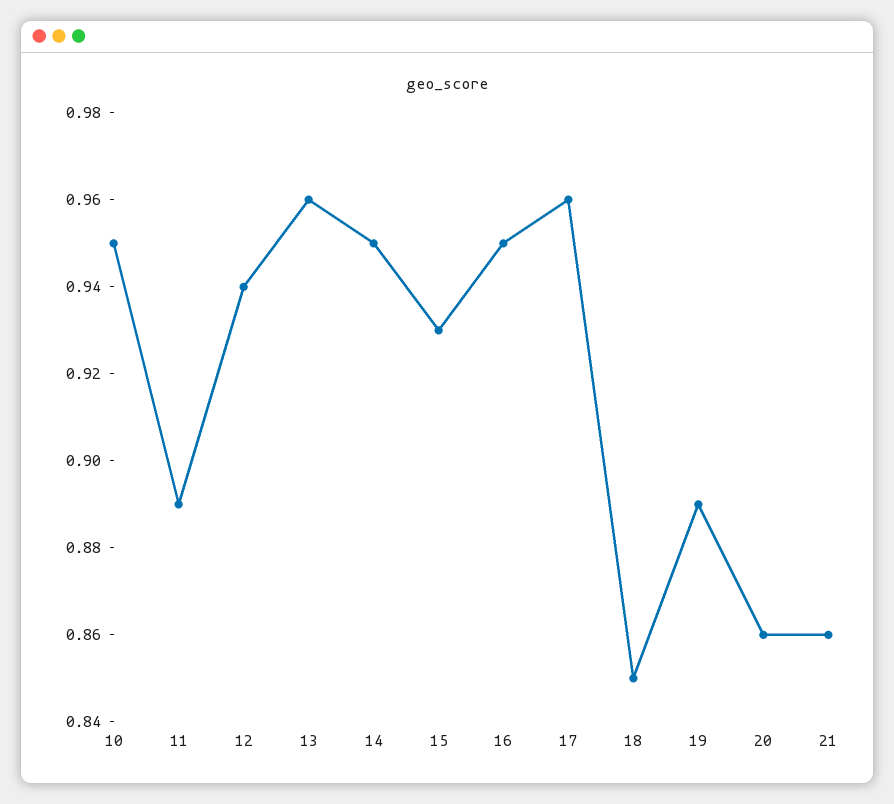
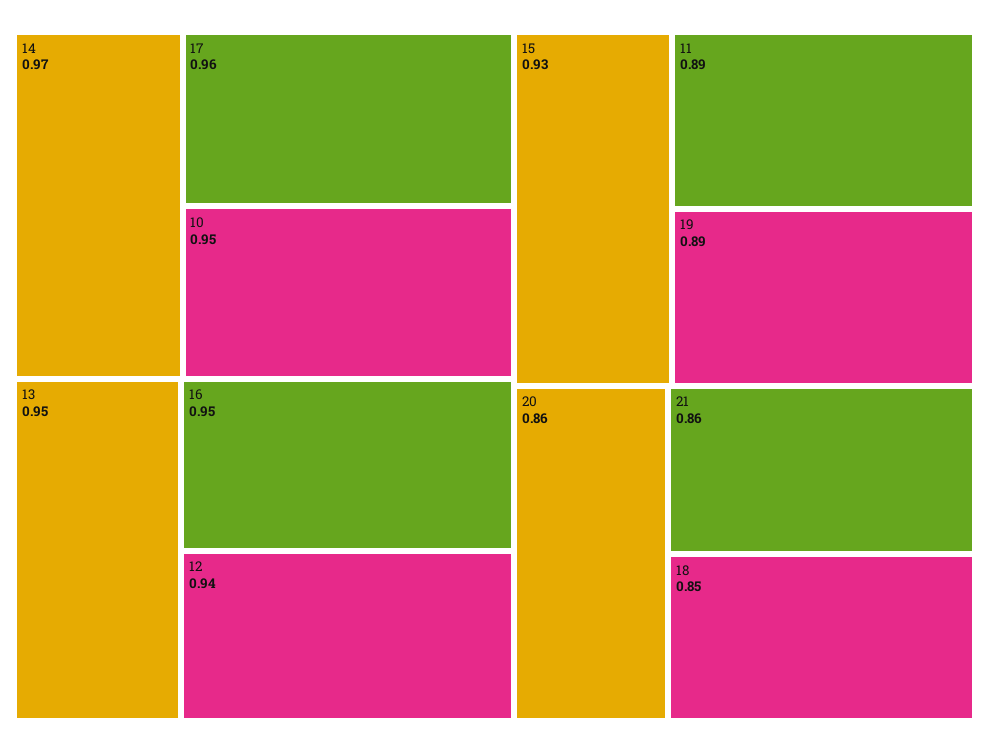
  {
    "10": 0.95,
    "11": 0.89,
    "12": 0.94,
-   "13": 0.96,
+   "13": 0.95,
-   "14": 0.95,
+   "14": 0.97,
    "15": 0.93,
    "16": 0.95,
    "17": 0.96,
    "18": 0.85,
    "19": 0.89,
    "20": 0.86,
    "21": 0.86
  }

